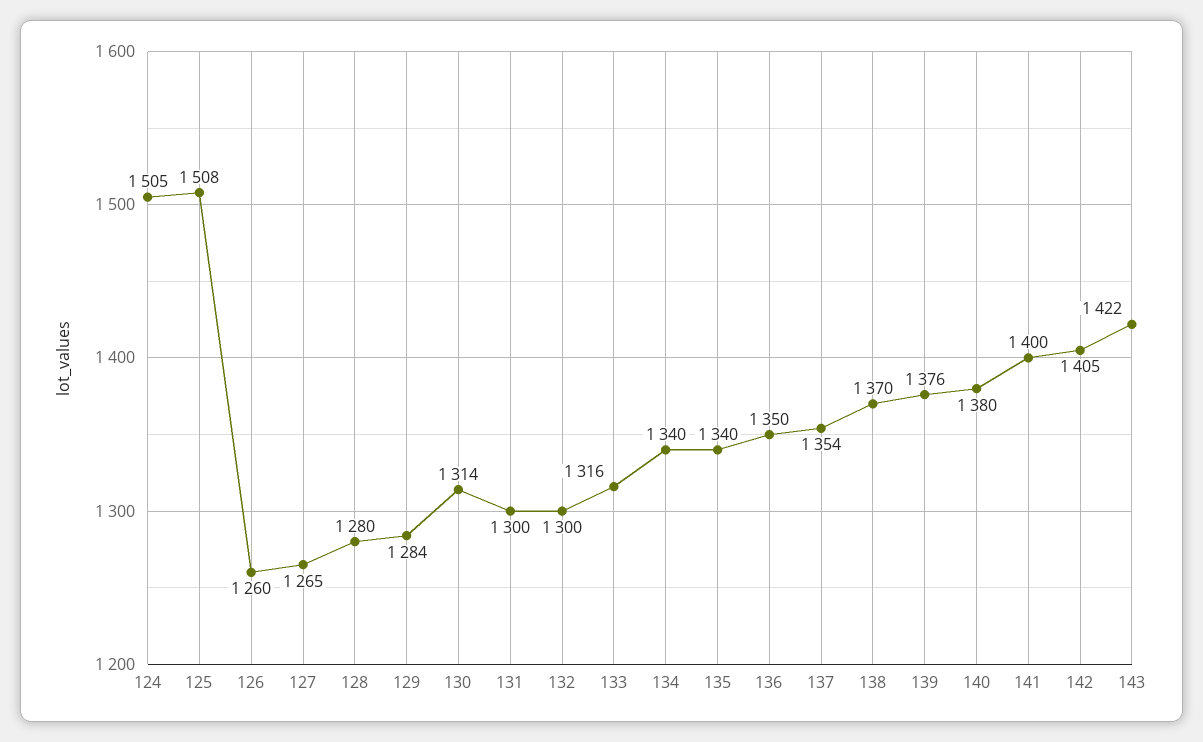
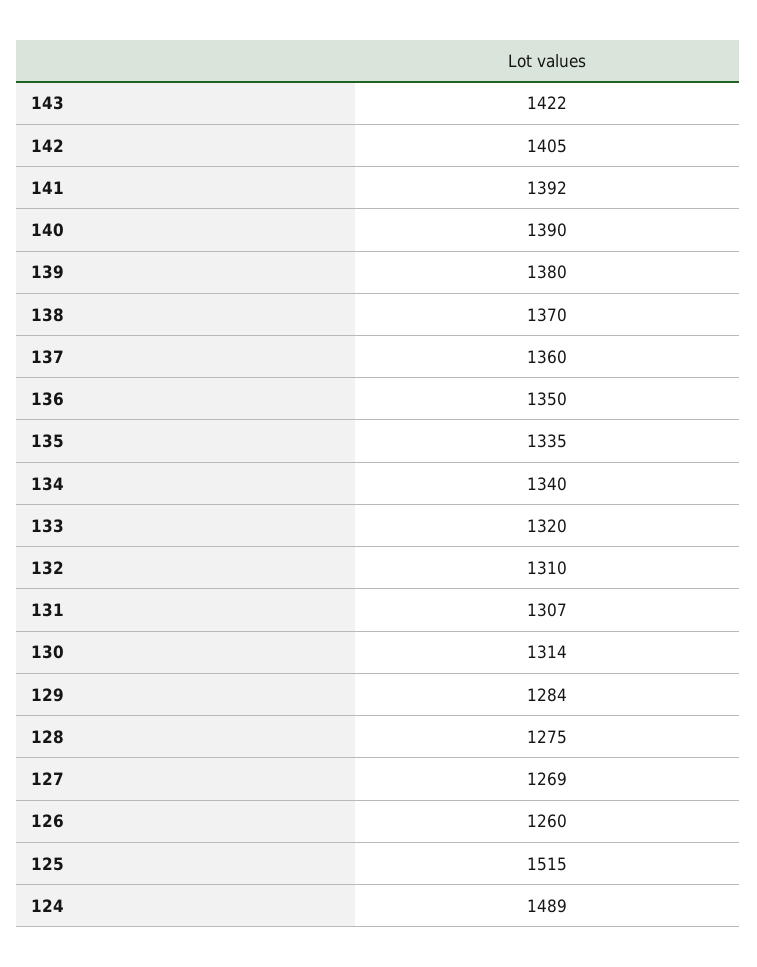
  {
-   "124": 1505,
+   "124": 1489,
-   "125": 1508,
+   "125": 1515,
    "126": 1260,
-   "127": 1265,
+   "127": 1269,
-   "128": 1280,
+   "128": 1275,
    "129": 1284,
    "130": 1314,
-   "131": 1300,
+   "131": 1307,
-   "132": 1300,
+   "132": 1310,
-   "133": 1316,
+   "133": 1320,
    "134": 1340,
-   "135": 1340,
+   "135": 1335,
    "136": 1350,
-   "137": 1354,
+   "137": 1360,
    "138": 1370,
-   "139": 1376,
+   "139": 1380,
-   "140": 1380,
+   "140": 1390,
-   "141": 1400,
+   "141": 1392,
    "142": 1405,
    "143": 1422
  }

